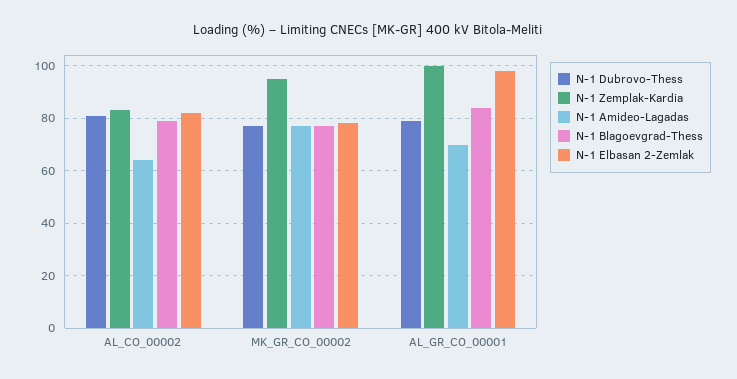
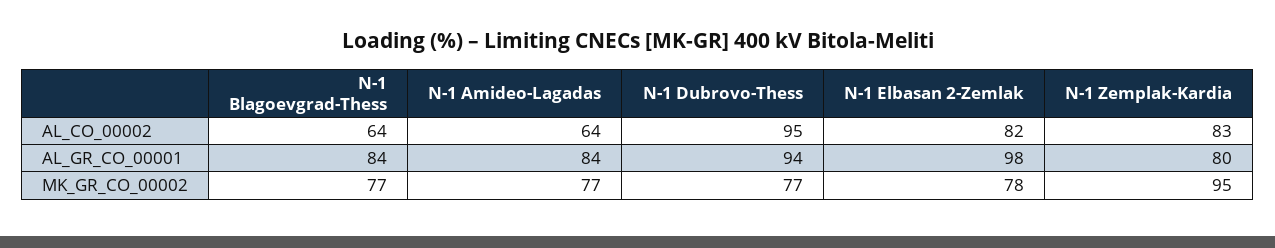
  {
    "N-1 Dubrovo-Thess": {
-     "AL_CO_00002": 80,
+     "AL_CO_00002": 95,
      "MK_GR_CO_00002": 77,
-     "AL_GR_CO_00001": 80
+     "AL_GR_CO_00001": 94
    },
    "N-1 Zemplak-Kardia": {
      "AL_CO_00002": 83,
      "MK_GR_CO_00002": 95,
-     "AL_GR_CO_00001": 100
+     "AL_GR_CO_00001": 80
    },
    "N-1 Amideo-Lagadas": {
      "AL_CO_00002": 64,
      "MK_GR_CO_00002": 77,
-     "AL_GR_CO_00001": 70
+     "AL_GR_CO_00001": 84
    },
    "N-1 Blagoevgrad-Thess": {
-     "AL_CO_00002": 80,
+     "AL_CO_00002": 64,
      "MK_GR_CO_00002": 77,
      "AL_GR_CO_00001": 84
    },
    "N-1 Elbasan 2-Zemlak": {
      "AL_CO_00002": 82,
      "MK_GR_CO_00002": 78,
      "AL_GR_CO_00001": 98
    }
  }

